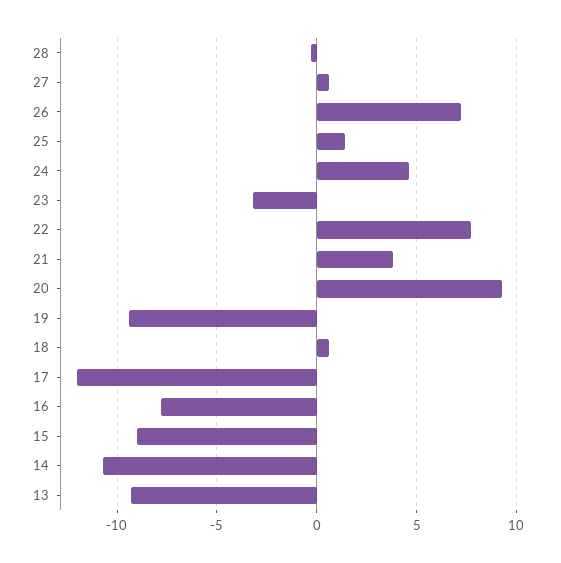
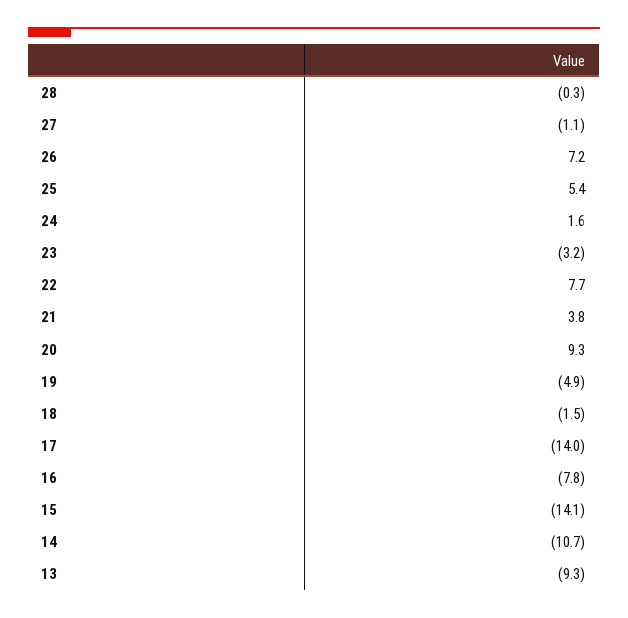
  {
    "28": -0.3,
-   "27": 0.5,
+   "27": -1.1,
    "26": 7.2,
-   "25": 1.5,
+   "25": 5.4,
-   "24": 4.5,
+   "24": 1.6,
    "23": -3.2,
    "22": 7.7,
    "21": 3.8,
    "20": 9.3,
-   "19": -9.5,
+   "19": -4.9,
-   "18": 0.5,
+   "18": -1.5,
-   "17": -12,
+   "17": -14,
    "16": -7.8,
-   "15": -9,
+   "15": -14.1,
    "14": -10.7,
    "13": -9.3
  }

